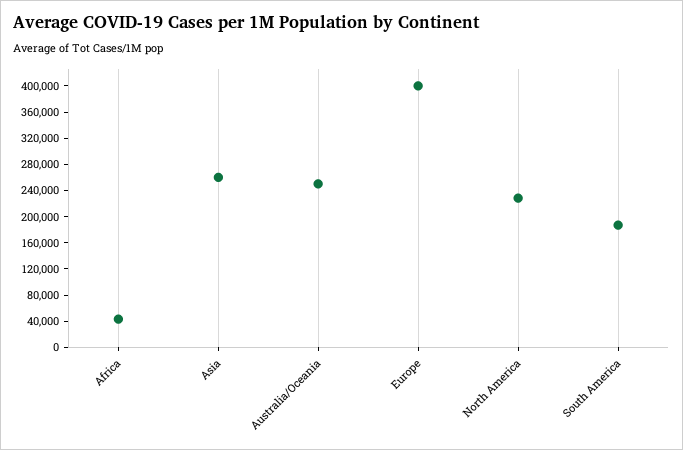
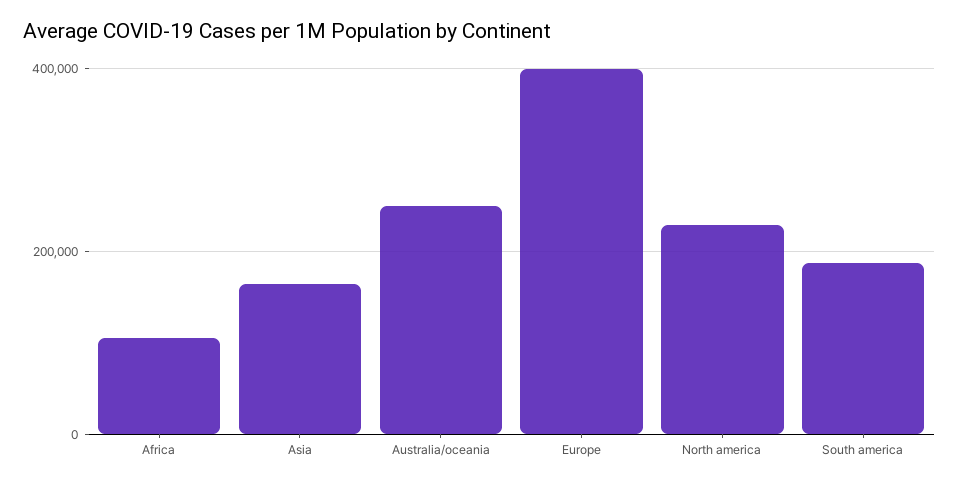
  {
-   "Africa": 40000,
+   "Africa": 100000,
-   "Asia": 260000,
+   "Asia": 160000,
    "Australia/Oceania": 260000,
    "Europe": 400000,
    "North America": 220000,
    "South America": 180000
  }

